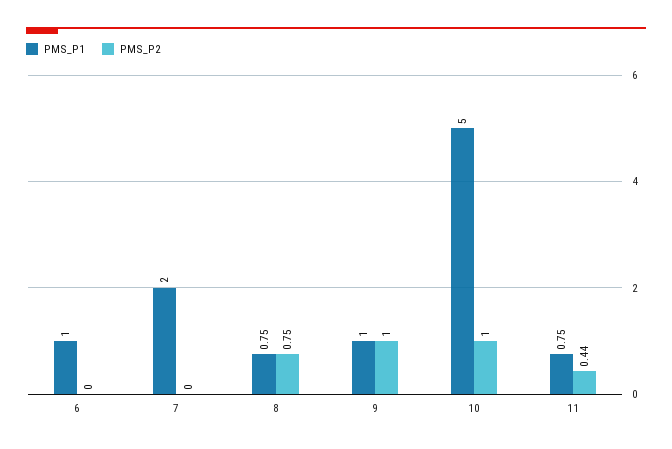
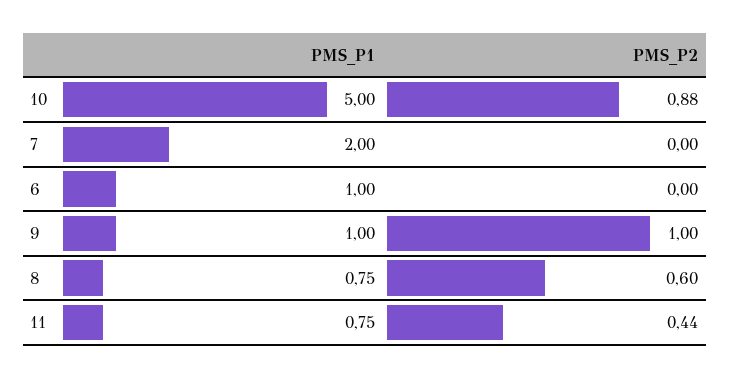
  {
    "PMS_P1": {
      "6": 1,
      "7": 2,
      "8": 0.75,
      "9": 1,
      "10": 5,
      "11": 0.75
    },
    "PMS_P2": {
      "6": 0,
      "7": 0,
-     "8": 0.75,
+     "8": 0.6,
      "9": 1,
-     "10": 1,
+     "10": 0.88,
      "11": 0.44
    }
  }

